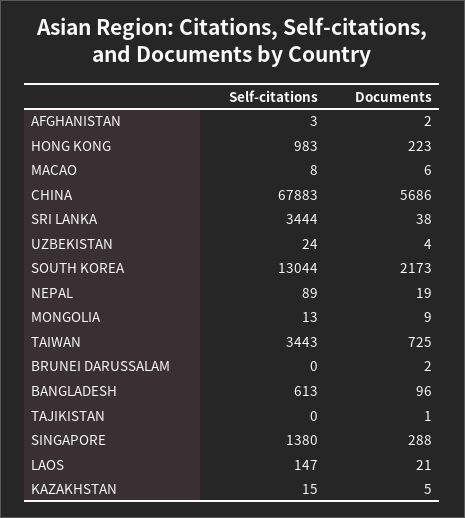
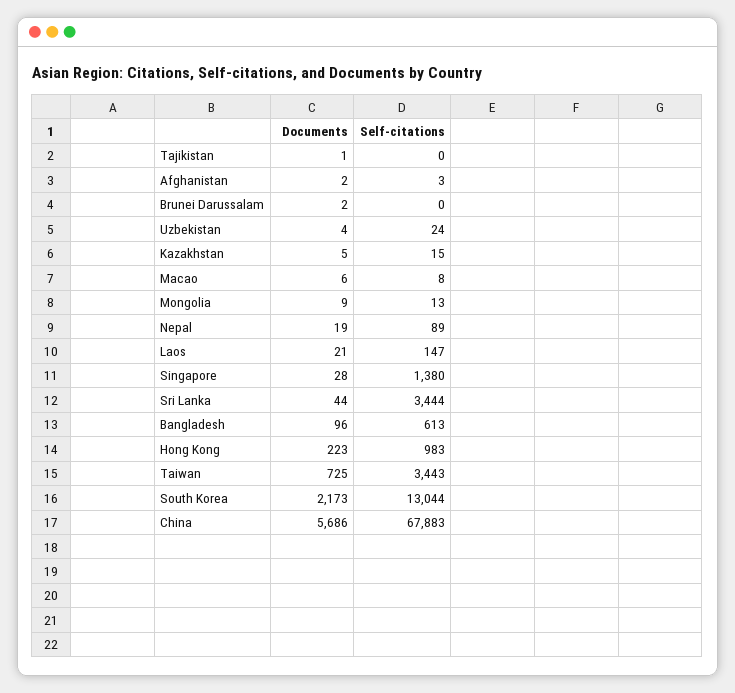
  {
    "Self-citations": {
      "AFGHANISTAN": 3,
      "HONG KONG": 983,
      "MACAO": 8,
      "CHINA": 67883,
      "SRI LANKA": 3444,
      "UZBEKISTAN": 24,
      "SOUTH KOREA": 13044,
      "NEPAL": 89,
      "MONGOLIA": 13,
      "TAIWAN": 3443,
      "BRUNEI DARUSSALAM": 0,
      "BANGLADESH": 613,
      "TAJIKISTAN": 0,
      "SINGAPORE": 1380,
      "LAOS": 147,
      "KAZAKHSTAN": 15
    },
    "Documents": {
      "AFGHANISTAN": 2,
      "HONG KONG": 223,
      "MACAO": 6,
      "CHINA": 5686,
-     "SRI LANKA": 38,
+     "SRI LANKA": 44,
      "UZBEKISTAN": 4,
      "SOUTH KOREA": 2173,
      "NEPAL": 19,
      "MONGOLIA": 9,
      "TAIWAN": 725,
      "BRUNEI DARUSSALAM": 2,
      "BANGLADESH": 96,
      "TAJIKISTAN": 1,
-     "SINGAPORE": 288,
+     "SINGAPORE": 28,
      "LAOS": 21,
      "KAZAKHSTAN": 5
    }
  }

